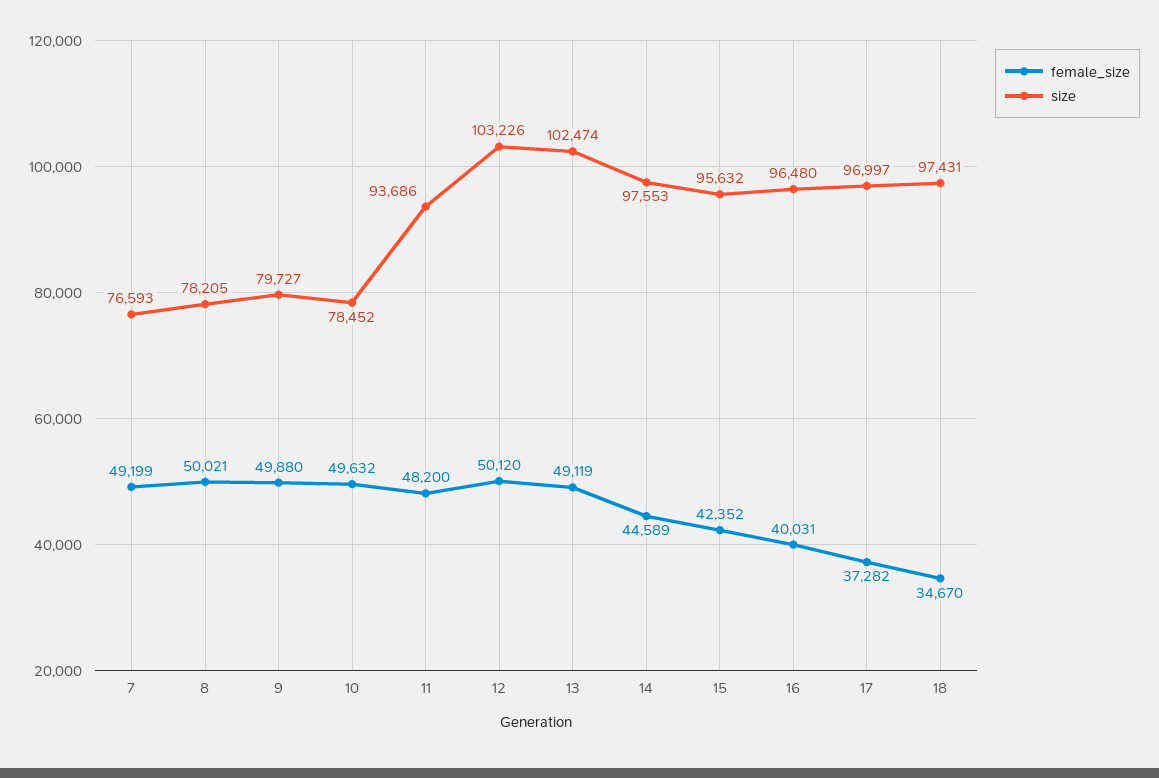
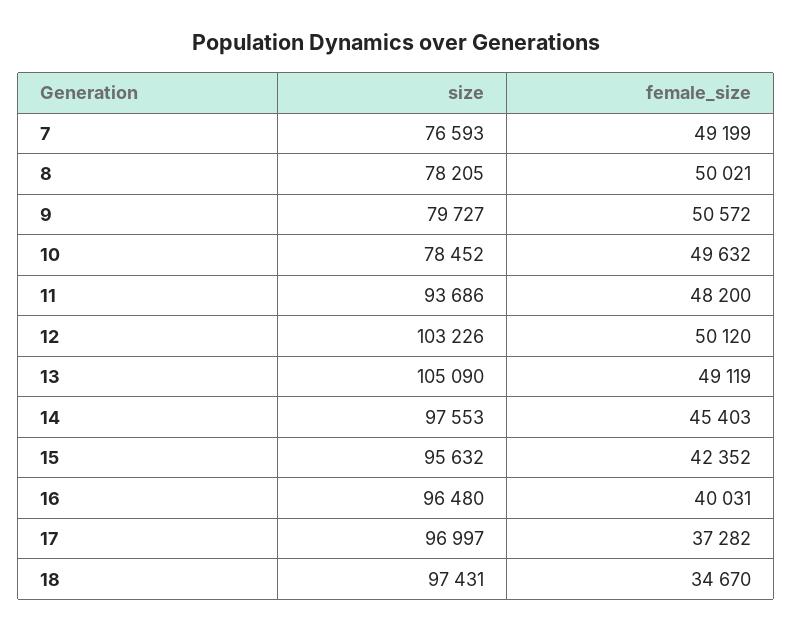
  {
    "female_size": {
      "7": 49199,
      "8": 50021,
-     "9": 49880,
+     "9": 50572,
      "10": 49632,
      "11": 48200,
      "12": 50120,
      "13": 49119,
-     "14": 44589,
+     "14": 45403,
      "15": 42352,
      "16": 40031,
      "17": 37282,
      "18": 34670
    },
    "size": {
      "7": 76593,
      "8": 78205,
      "9": 79727,
      "10": 78452,
      "11": 93686,
      "12": 103226,
-     "13": 102474,
+     "13": 105090,
      "14": 97553,
      "15": 95632,
      "16": 96480,
      "17": 96997,
      "18": 97431
    }
  }

